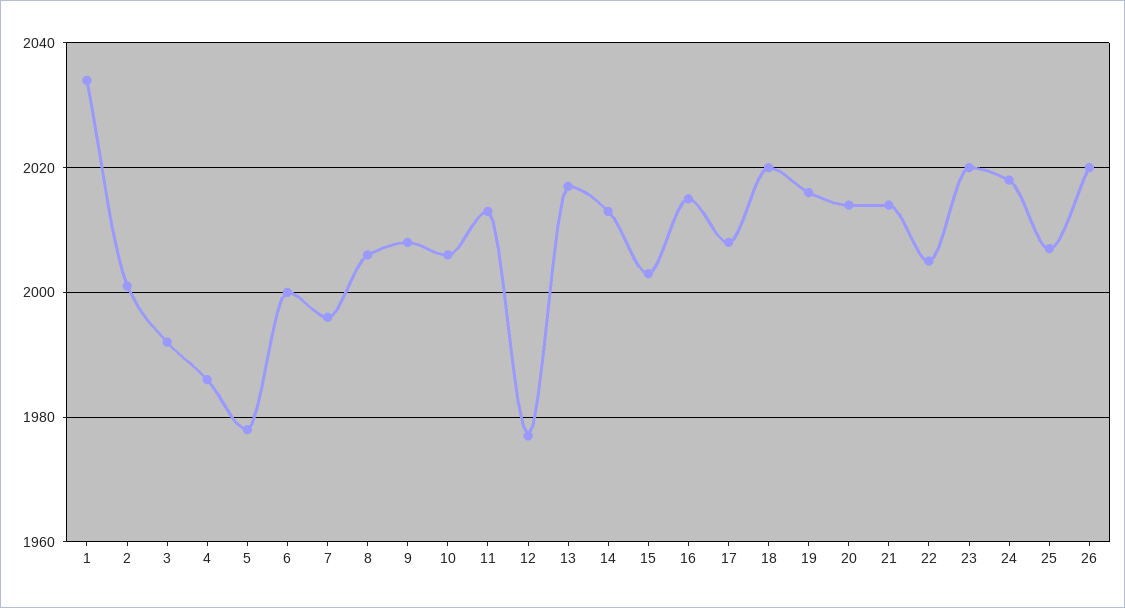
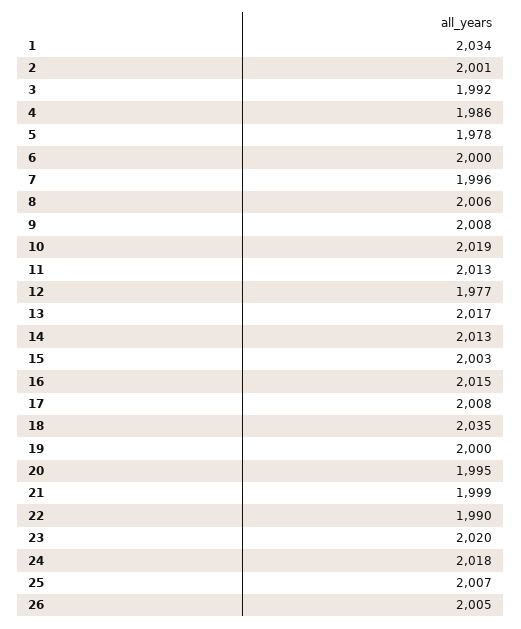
  {
    "1": 2034,
    "2": 2001,
    "3": 1992,
    "4": 1986,
    "5": 1978,
    "6": 2000,
    "7": 1996,
    "8": 2006,
    "9": 2008,
-   "10": 2005,
+   "10": 2019,
    "11": 2013,
    "12": 1977,
    "13": 2017,
    "14": 2013,
    "15": 2003,
    "16": 2015,
    "17": 2008,
-   "18": 2020,
+   "18": 2035,
-   "19": 2015,
+   "19": 2000,
-   "20": 2015,
+   "20": 1995,
-   "21": 2015,
+   "21": 1999,
-   "22": 2005,
+   "22": 1990,
    "23": 2020,
    "24": 2018,
    "25": 2007,
-   "26": 2020
+   "26": 2005
  }

